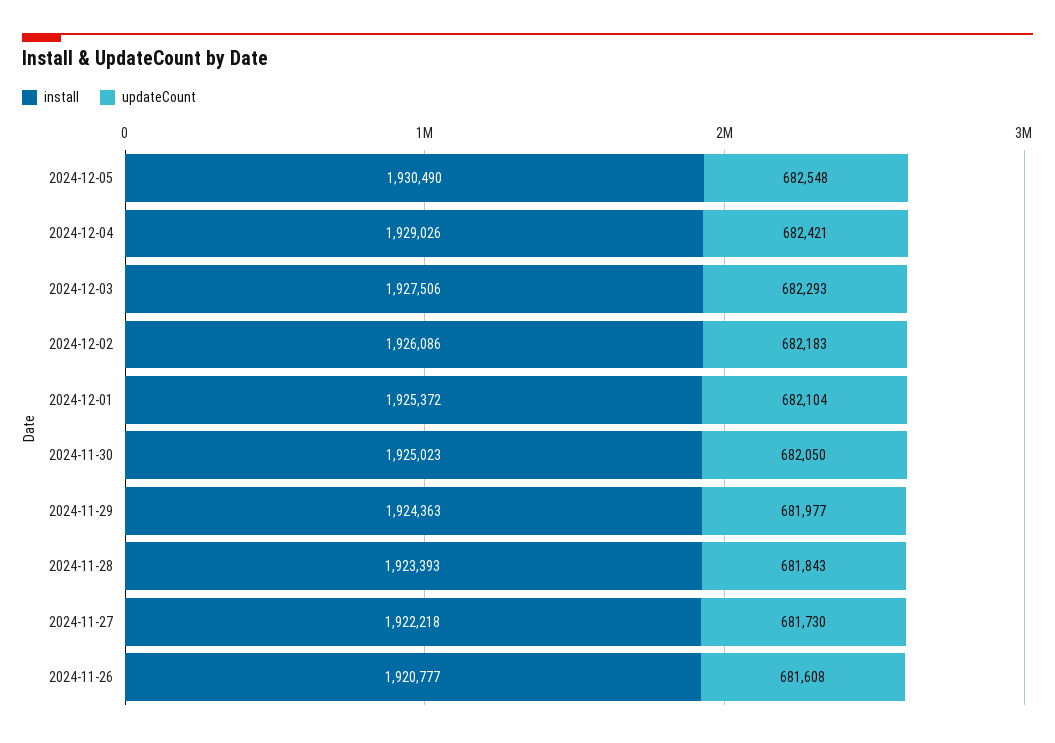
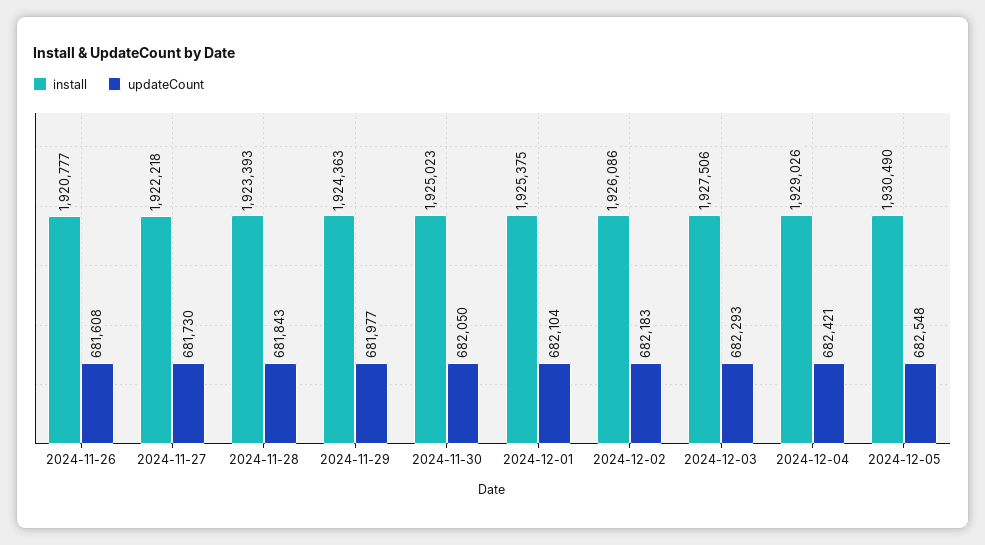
  {
    "install": {
      "2024-12-05": 1930490,
      "2024-12-04": 1929026,
      "2024-12-03": 1927506,
      "2024-12-02": 1926086,
-     "2024-12-01": 1925372,
+     "2024-12-01": 1925375,
      "2024-11-30": 1925023,
      "2024-11-29": 1924363,
      "2024-11-28": 1923393,
      "2024-11-27": 1922218,
      "2024-11-26": 1920777
    },
    "updateCount": {
      "2024-12-05": 682548,
      "2024-12-04": 682421,
      "2024-12-03": 682293,
      "2024-12-02": 682183,
      "2024-12-01": 682104,
      "2024-11-30": 682050,
      "2024-11-29": 681977,
      "2024-11-28": 681843,
      "2024-11-27": 681730,
      "2024-11-26": 681608
    }
  }

